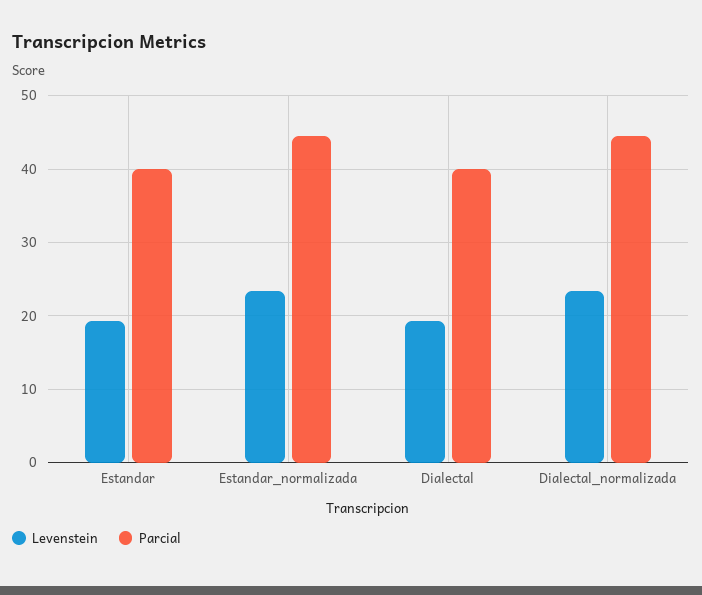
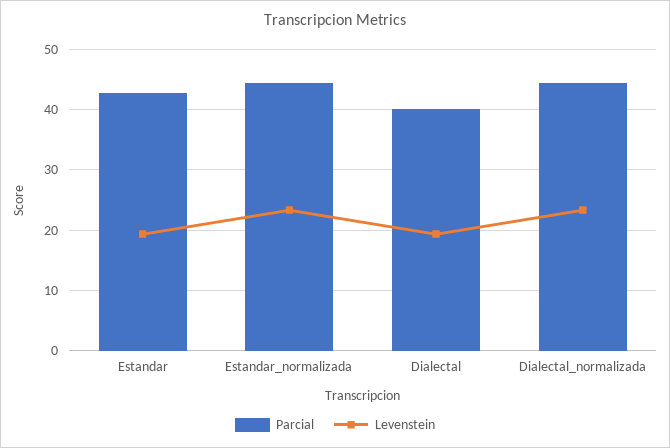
  {
    "Levenstein": {
      "Estandar": 19,
      "Estandar_normalizada": 23,
      "Dialectal": 19,
      "Dialectal_normalizada": 23
    },
    "Parcial": {
-     "Estandar": 40,
+     "Estandar": 43,
      "Estandar_normalizada": 44,
      "Dialectal": 40,
      "Dialectal_normalizada": 44
    }
  }

